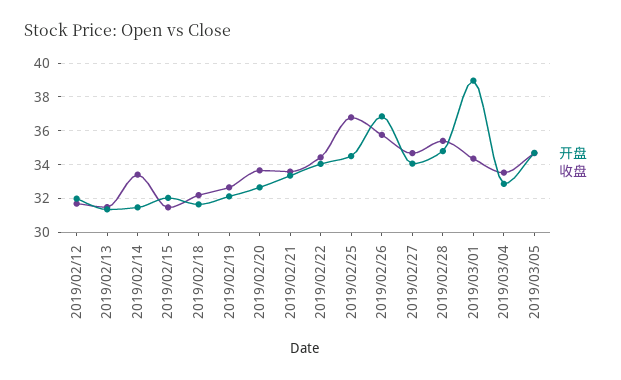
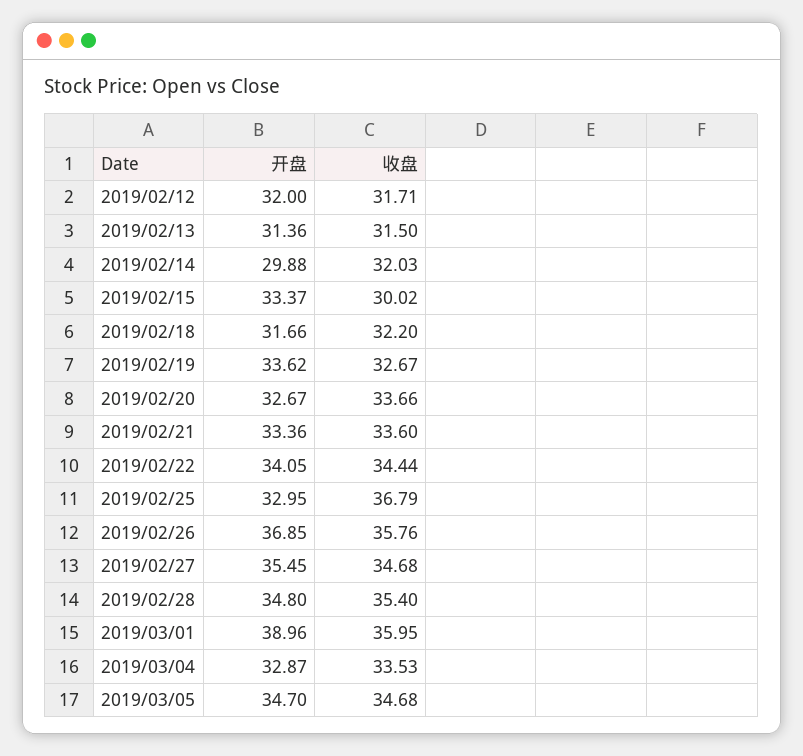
  {
    "开盘": {
      "2019/02/12": 32,
      "2019/02/13": 31.36,
-     "2019/02/14": 31.5,
+     "2019/02/14": 29.88,
-     "2019/02/15": 32,
+     "2019/02/15": 33.37,
      "2019/02/18": 31.66,
-     "2019/02/19": 32,
+     "2019/02/19": 33.62,
      "2019/02/20": 32.67,
      "2019/02/21": 33.36,
      "2019/02/22": 34.05,
-     "2019/02/25": 34.5,
+     "2019/02/25": 32.95,
      "2019/02/26": 36.85,
-     "2019/02/27": 34,
+     "2019/02/27": 35.45,
      "2019/02/28": 34.8,
      "2019/03/01": 38.96,
      "2019/03/04": 32.87,
      "2019/03/05": 34.7
    },
    "收盘": {
      "2019/02/12": 31.71,
      "2019/02/13": 31.5,
-     "2019/02/14": 33.5,
+     "2019/02/14": 32.03,
-     "2019/02/15": 31.5,
+     "2019/02/15": 30.02,
      "2019/02/18": 32.2,
      "2019/02/19": 32.67,
      "2019/02/20": 33.66,
      "2019/02/21": 33.6,
      "2019/02/22": 34.44,
      "2019/02/25": 36.79,
      "2019/02/26": 35.76,
      "2019/02/27": 34.68,
      "2019/02/28": 35.4,
-     "2019/03/01": 34.5,
+     "2019/03/01": 35.95,
      "2019/03/04": 33.53,
      "2019/03/05": 34.68
    }
  }

